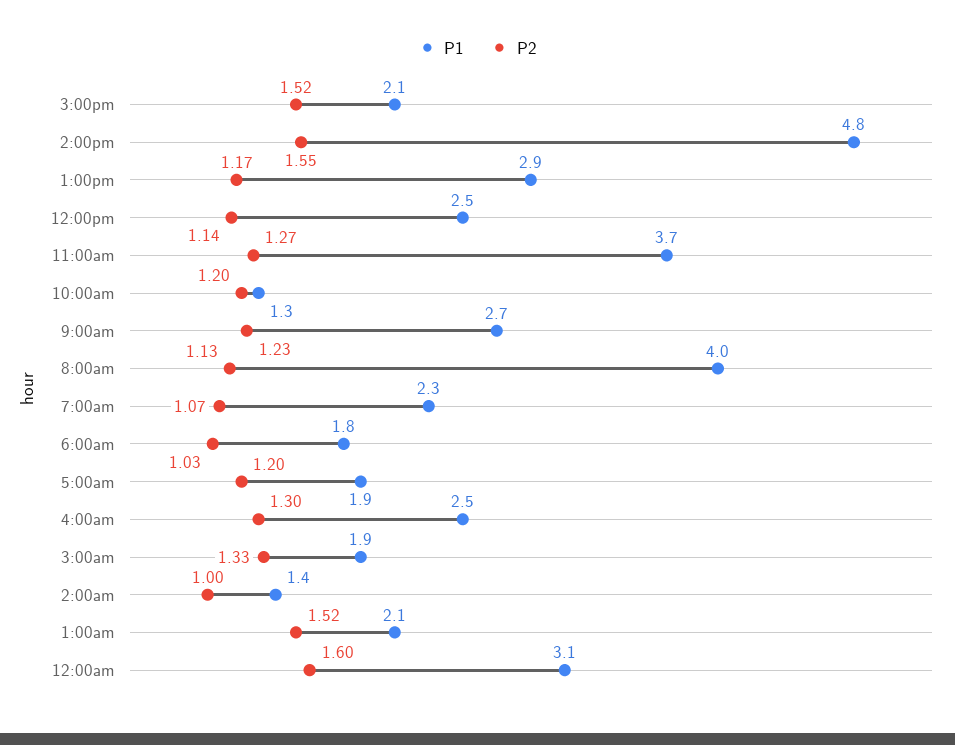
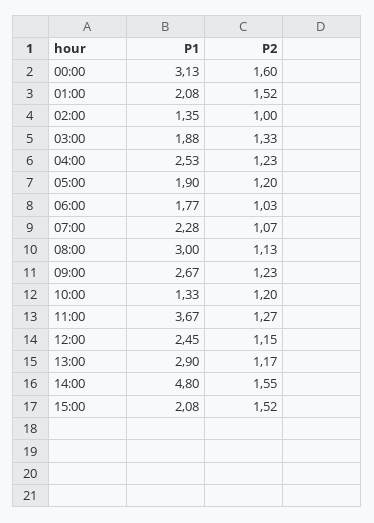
  {
    "P1": {
      "3:00pm": 2.08,
      "2:00pm": 4.8,
      "1:00pm": 2.9,
      "12:00pm": 2.45,
      "11:00am": 3.67,
      "10:00am": 1.33,
      "9:00am": 2.67,
-     "8:00am": 4,
+     "8:00am": 3,
      "7:00am": 2.28,
      "6:00am": 1.77,
      "5:00am": 1.9,
      "4:00am": 2.53,
      "3:00am": 1.88,
      "2:00am": 1.35,
      "1:00am": 2.08,
      "12:00am": 3.13
    },
    "P2": {
      "3:00pm": 1.52,
      "2:00pm": 1.55,
      "1:00pm": 1.17,
-     "12:00pm": 1.14,
+     "12:00pm": 1.15,
      "11:00am": 1.27,
      "10:00am": 1.2,
      "9:00am": 1.23,
      "8:00am": 1.13,
      "7:00am": 1.07,
      "6:00am": 1.03,
      "5:00am": 1.2,
-     "4:00am": 1.3,
+     "4:00am": 1.23,
      "3:00am": 1.33,
      "2:00am": 1,
      "1:00am": 1.52,
      "12:00am": 1.6
    }
  }

